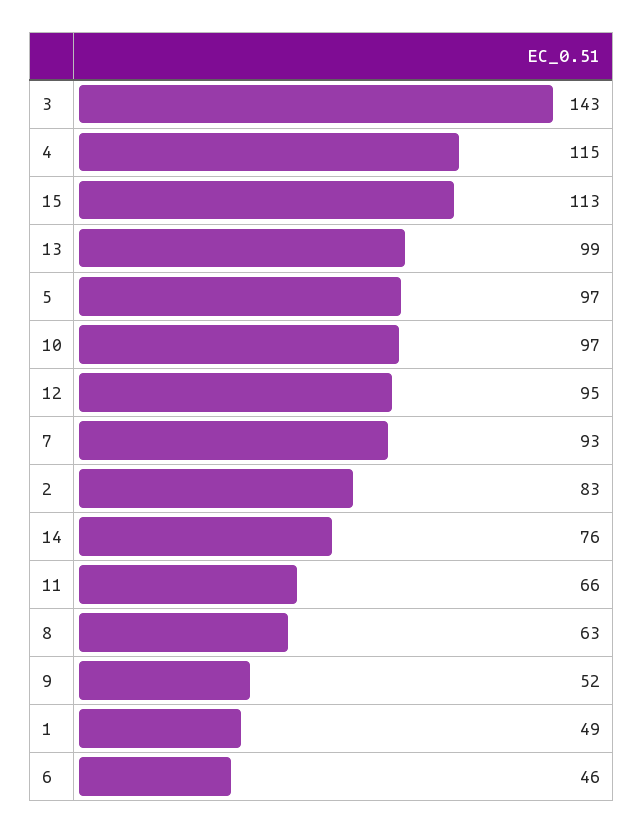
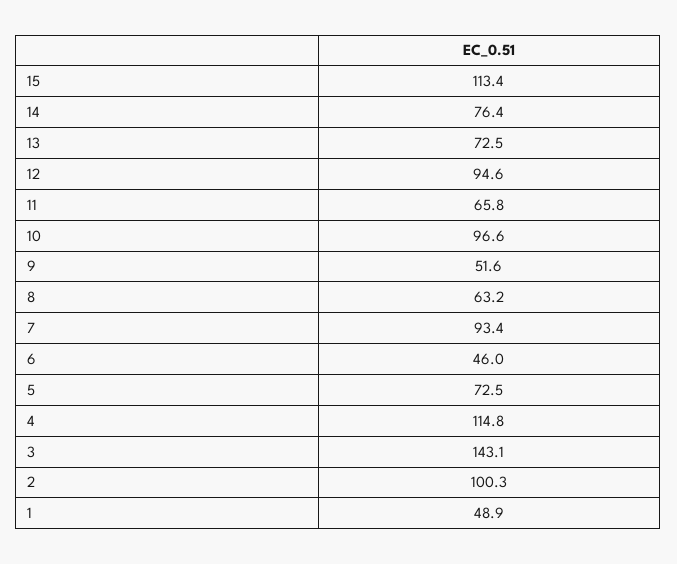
  {
    "3": 143.1,
    "4": 114.8,
    "15": 113.4,
-   "13": 99,
+   "13": 72.5,
-   "5": 97,
+   "5": 72.5,
    "10": 96.6,
    "12": 94.6,
    "7": 93.4,
-   "2": 83,
+   "2": 100.3,
    "14": 76.4,
    "11": 65.8,
    "8": 63.2,
    "9": 51.6,
    "1": 48.9,
    "6": 46
  }

